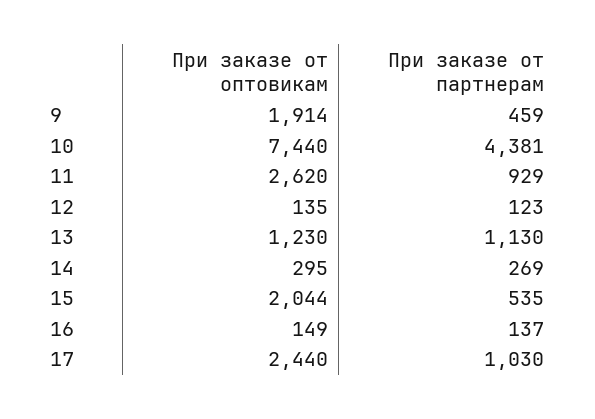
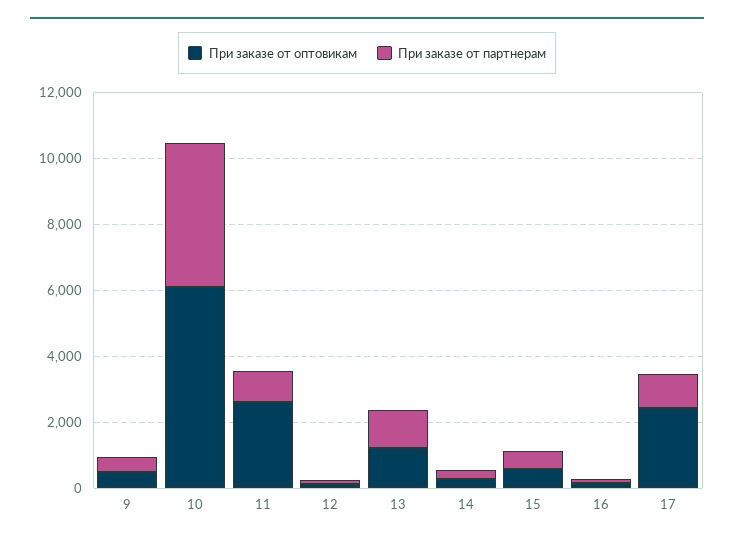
  {
    "При заказе от оптовикам": {
-     "9": 1914,
+     "9": 500,
-     "10": 7440,
+     "10": 6000,
      "11": 2620,
      "12": 135,
      "13": 1230,
      "14": 295,
-     "15": 2044,
+     "15": 500,
      "16": 149,
      "17": 2440
    },
    "При заказе от партнерам": {
      "9": 459,
      "10": 4381,
      "11": 929,
      "12": 123,
      "13": 1130,
      "14": 269,
      "15": 535,
      "16": 137,
      "17": 1030
    }
  }

